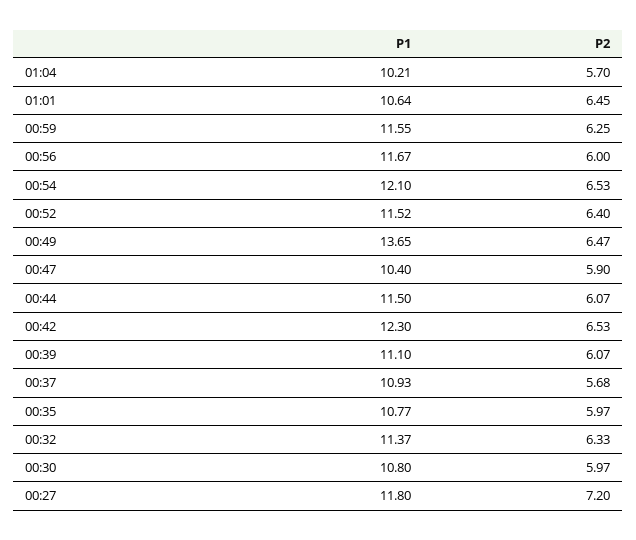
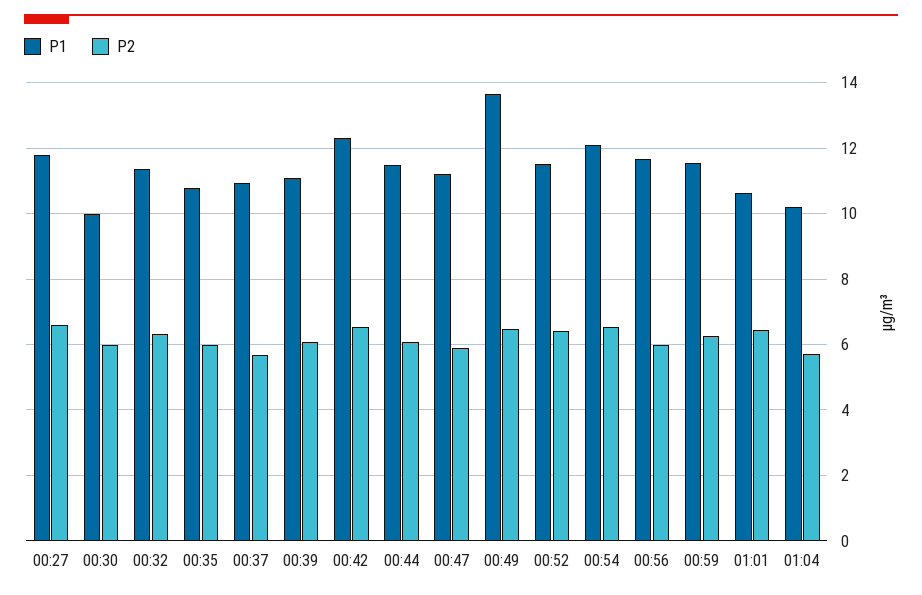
  {
    "P1": {
      "01:04": 10.21,
      "01:01": 10.64,
      "00:59": 11.55,
      "00:56": 11.67,
      "00:54": 12.1,
      "00:52": 11.52,
      "00:49": 13.65,
-     "00:47": 10.4,
+     "00:47": 11.2,
      "00:44": 11.5,
      "00:42": 12.3,
      "00:39": 11.1,
      "00:37": 10.93,
      "00:35": 10.77,
      "00:32": 11.37,
-     "00:30": 10.8,
+     "00:30": 10,
      "00:27": 11.8
    },
    "P2": {
      "01:04": 5.7,
      "01:01": 6.45,
      "00:59": 6.25,
      "00:56": 6,
      "00:54": 6.53,
      "00:52": 6.4,
      "00:49": 6.47,
      "00:47": 5.9,
      "00:44": 6.07,
      "00:42": 6.53,
      "00:39": 6.07,
      "00:37": 5.68,
      "00:35": 5.97,
      "00:32": 6.33,
      "00:30": 5.97,
-     "00:27": 7.2
+     "00:27": 6.6
    }
  }

